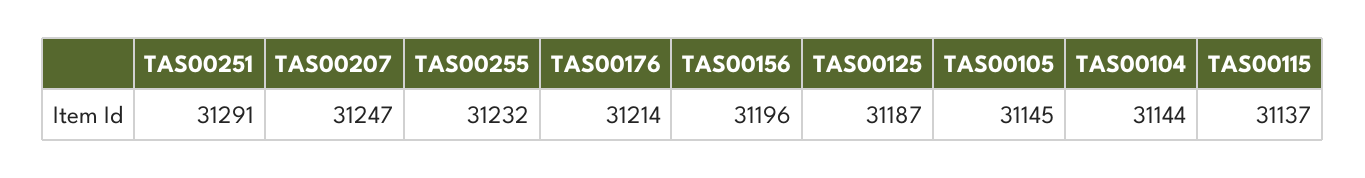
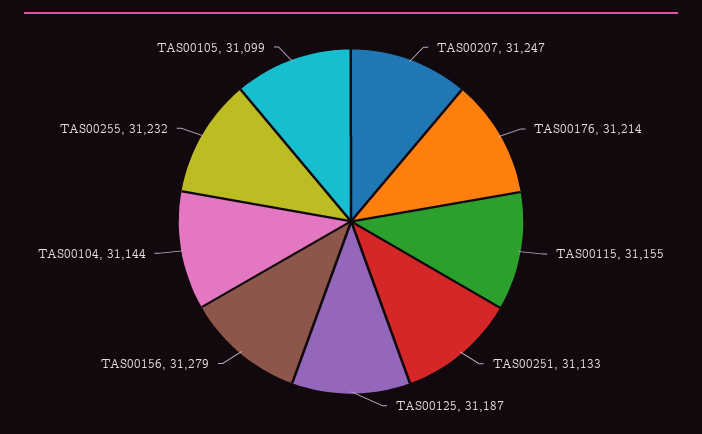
  {
-   "TAS00251": 31291,
+   "TAS00251": 31133,
    "TAS00207": 31247,
    "TAS00255": 31232,
    "TAS00176": 31214,
-   "TAS00156": 31196,
+   "TAS00156": 31279,
    "TAS00125": 31187,
-   "TAS00105": 31145,
+   "TAS00105": 31099,
    "TAS00104": 31144,
-   "TAS00115": 31137
+   "TAS00115": 31155
  }

